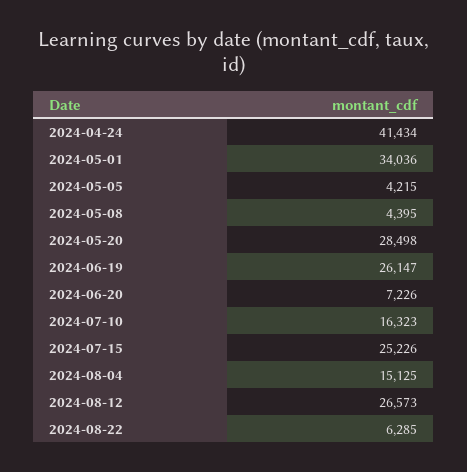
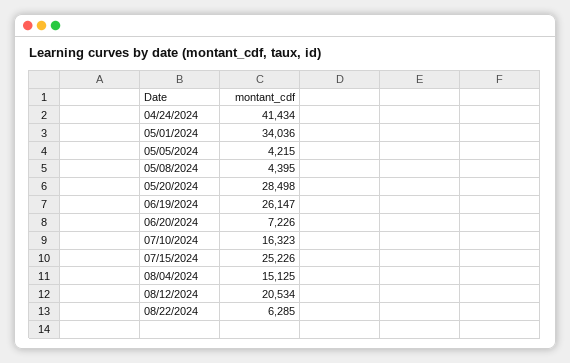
  {
    "2024-04-24": 41434,
    "2024-05-01": 34036,
    "2024-05-05": 4215,
    "2024-05-08": 4395,
    "2024-05-20": 28498,
    "2024-06-19": 26147,
    "2024-06-20": 7226,
    "2024-07-10": 16323,
    "2024-07-15": 25226,
    "2024-08-04": 15125,
-   "2024-08-12": 26573,
+   "2024-08-12": 20534,
    "2024-08-22": 6285
  }

